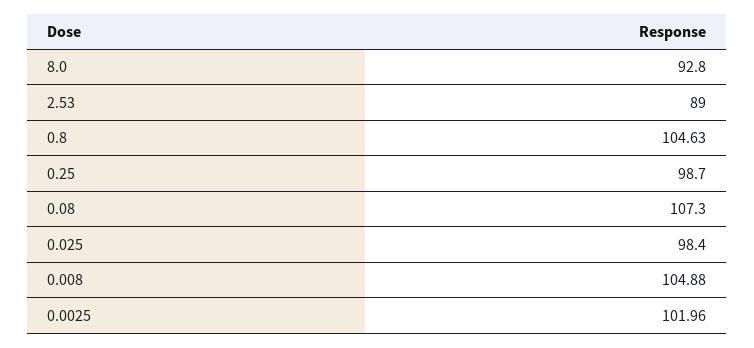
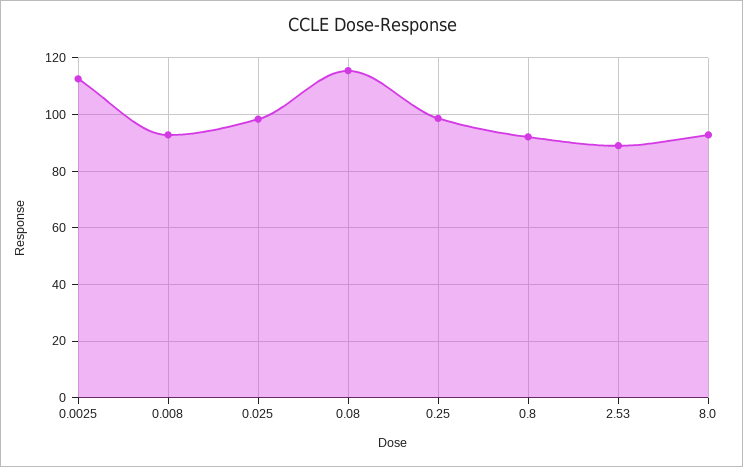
  {
    "8.0": 92.8,
    "2.53": 89,
-   "0.8": 104.63,
+   "0.8": 92.5,
    "0.25": 98.7,
-   "0.08": 107.3,
+   "0.08": 115,
    "0.025": 98.4,
-   "0.008": 104.88,
+   "0.008": 92.5,
-   "0.0025": 101.96
+   "0.0025": 112.5
  }

